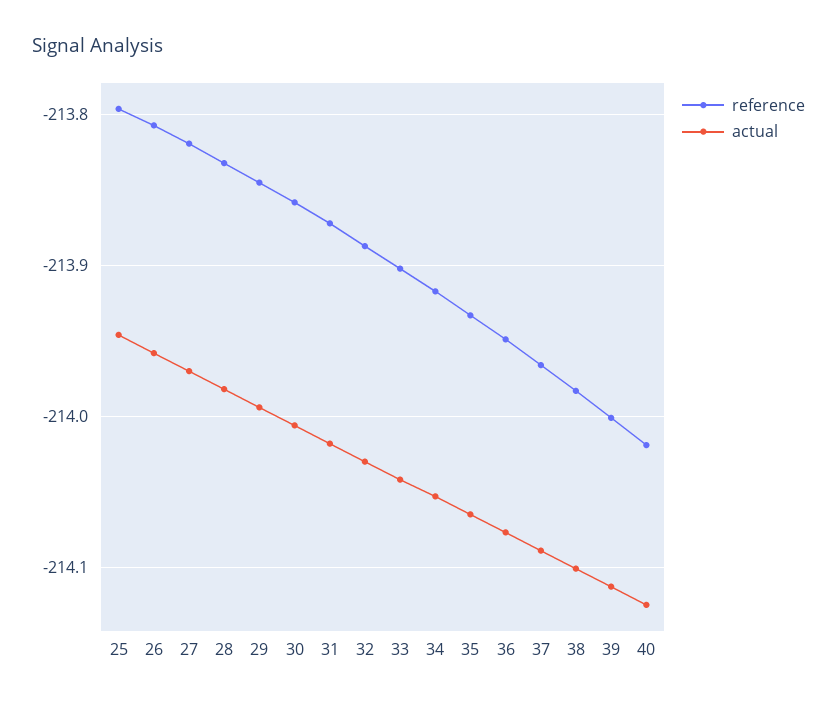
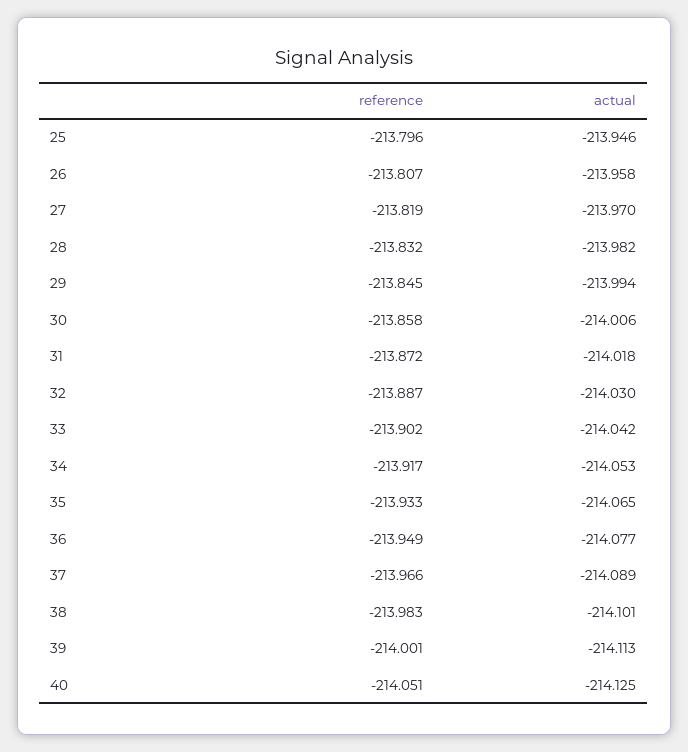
  {
    "reference": {
      "25": -213.796,
      "26": -213.807,
      "27": -213.819,
      "28": -213.832,
      "29": -213.845,
      "30": -213.858,
      "31": -213.872,
      "32": -213.887,
      "33": -213.902,
      "34": -213.917,
      "35": -213.933,
      "36": -213.949,
      "37": -213.966,
      "38": -213.983,
      "39": -214.001,
-     "40": -214.02
+     "40": -214.051
    },
    "actual": {
      "25": -213.946,
      "26": -213.958,
      "27": -213.97,
      "28": -213.982,
      "29": -213.994,
      "30": -214.006,
      "31": -214.018,
      "32": -214.03,
      "33": -214.042,
      "34": -214.053,
      "35": -214.065,
      "36": -214.077,
      "37": -214.089,
      "38": -214.101,
      "39": -214.113,
      "40": -214.125
    }
  }

